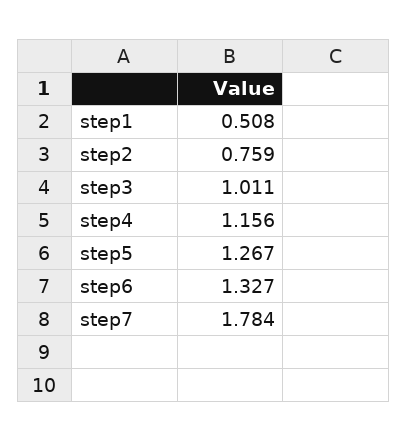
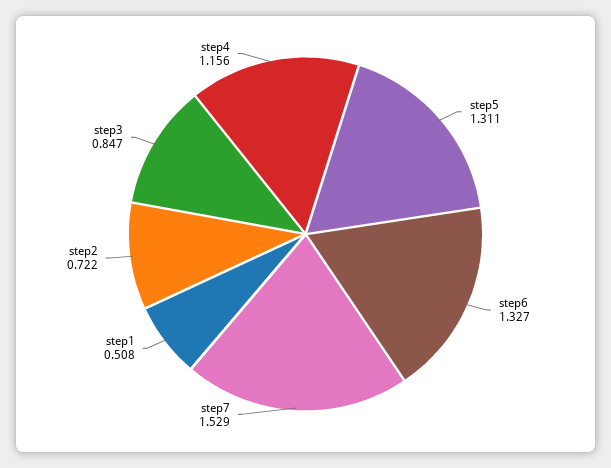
  {
    "step1": 0.508,
-   "step2": 0.759,
+   "step2": 0.722,
-   "step3": 1.011,
+   "step3": 0.847,
    "step4": 1.156,
-   "step5": 1.267,
+   "step5": 1.311,
    "step6": 1.327,
-   "step7": 1.784
+   "step7": 1.529
  }

